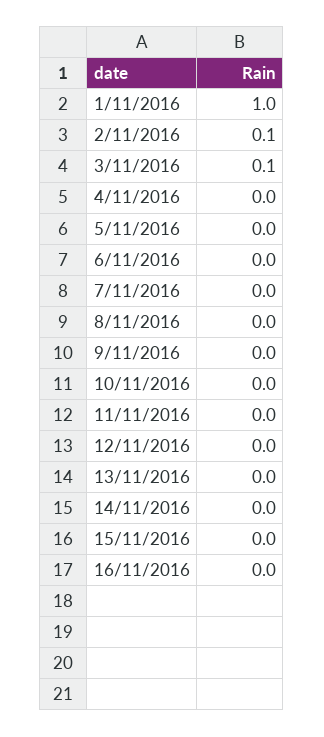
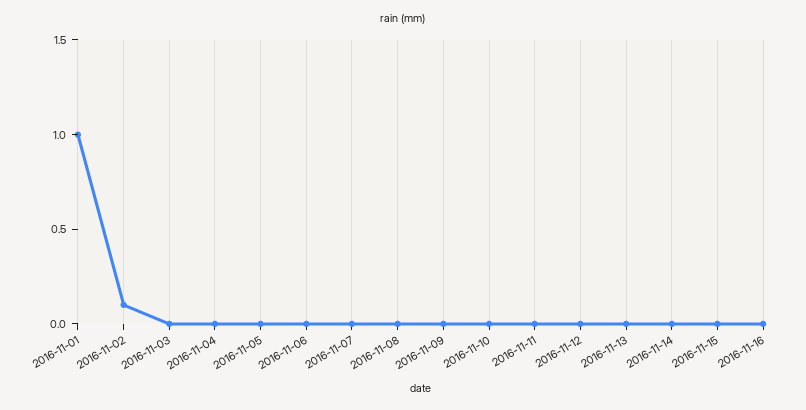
  {
    "1/11/2016": 1,
    "2/11/2016": 0.1,
-   "3/11/2016": 0.1,
+   "3/11/2016": 0,
    "4/11/2016": 0,
    "5/11/2016": 0,
    "6/11/2016": 0,
    "7/11/2016": 0,
    "8/11/2016": 0,
    "9/11/2016": 0,
    "10/11/2016": 0,
    "11/11/2016": 0,
    "12/11/2016": 0,
    "13/11/2016": 0,
    "14/11/2016": 0,
    "15/11/2016": 0,
    "16/11/2016": 0
  }

